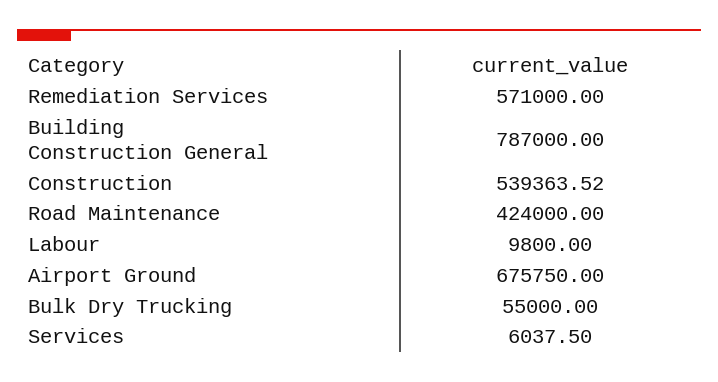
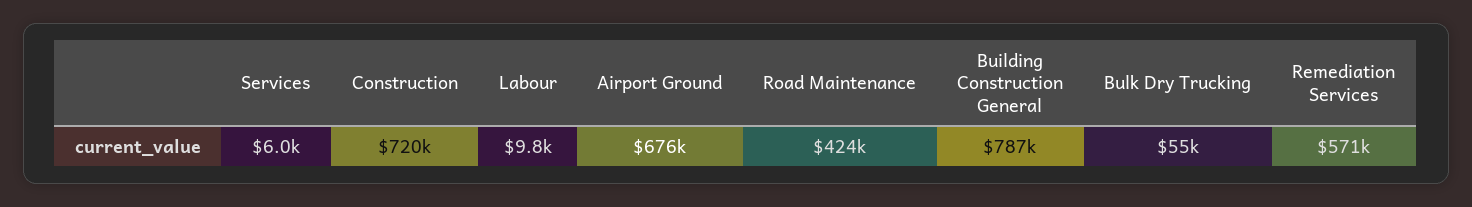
  {
    "Remediation Services": 571000,
    "Building Construction General": 787000,
-   "Construction": 539363.52,
+   "Construction": 720000,
    "Road Maintenance": 424000,
    "Labour": 9800,
    "Airport Ground": 675750,
    "Bulk Dry Trucking": 55000,
    "Services": 6037.5
  }

